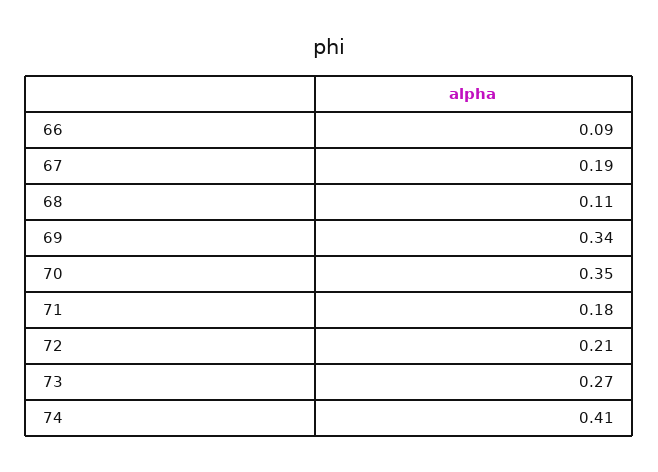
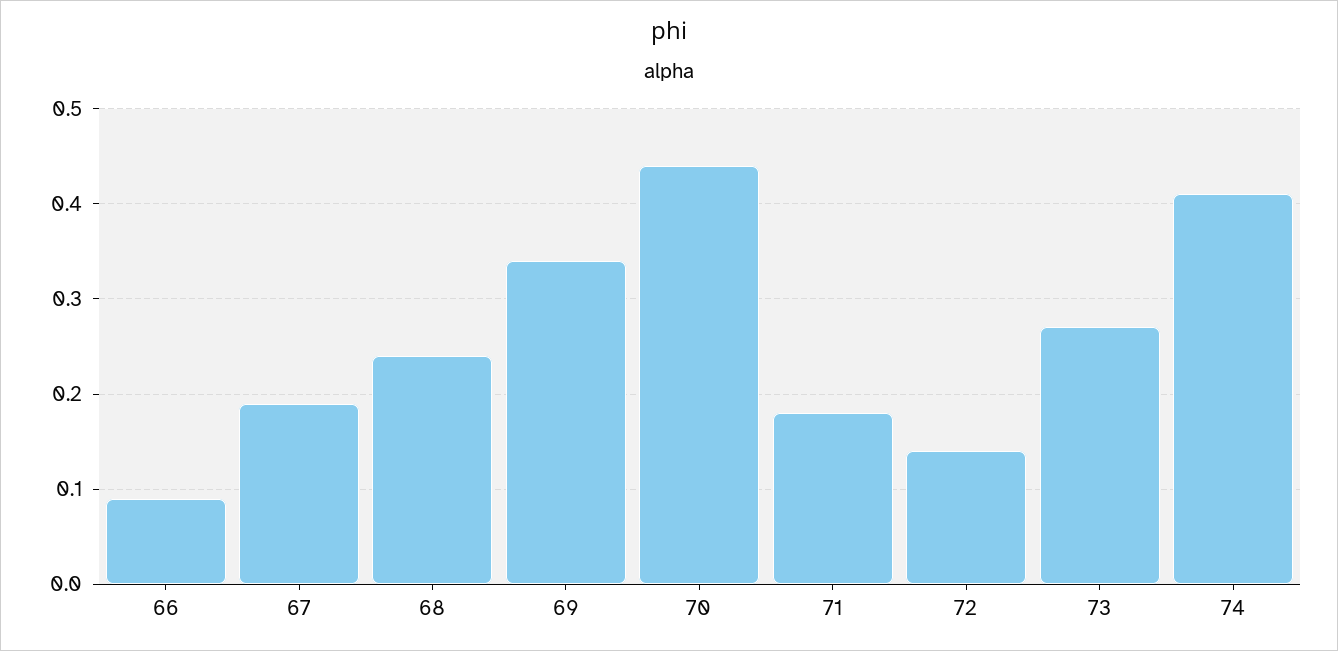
  {
    "66": 0.09,
    "67": 0.19,
-   "68": 0.11,
+   "68": 0.24,
    "69": 0.34,
-   "70": 0.35,
+   "70": 0.44,
    "71": 0.18,
-   "72": 0.21,
+   "72": 0.14,
    "73": 0.27,
    "74": 0.41
  }

